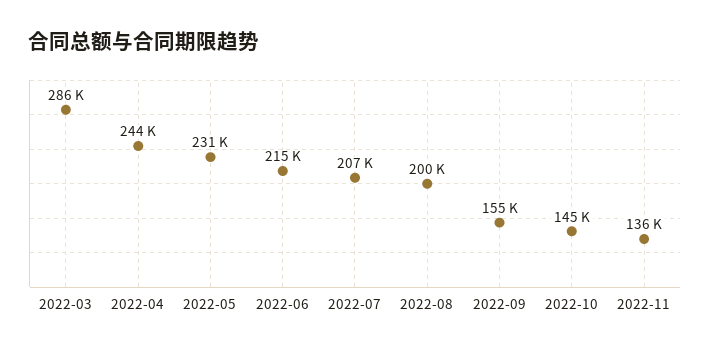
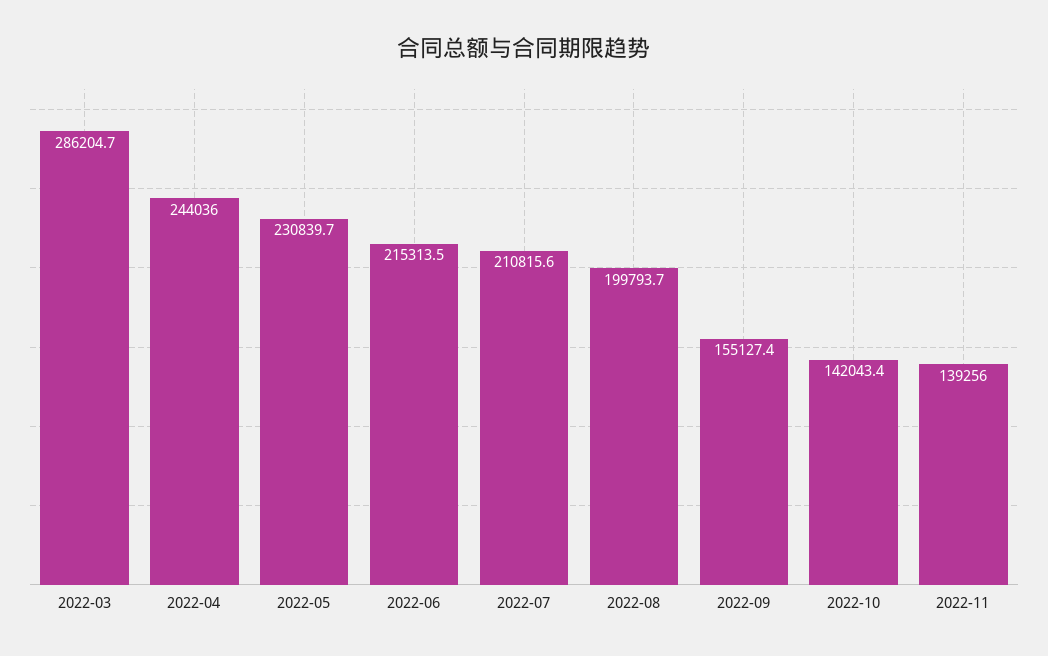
  {
    "2022-03": 286204.7,
    "2022-04": 244036,
    "2022-05": 230839.7,
    "2022-06": 215313.5,
-   "2022-07": 207000,
+   "2022-07": 210815.6,
    "2022-08": 199793.7,
    "2022-09": 155127.4,
-   "2022-10": 145000,
+   "2022-10": 142043.4,
-   "2022-11": 136000
+   "2022-11": 139256
  }

